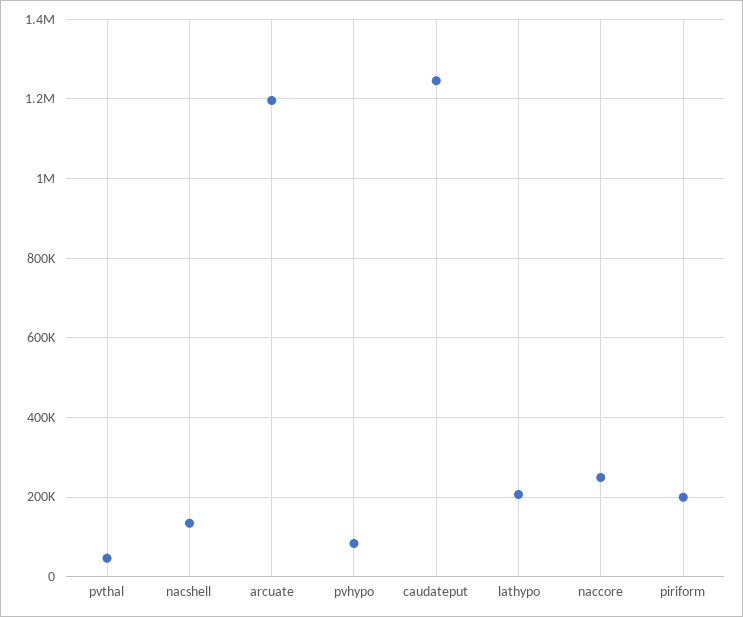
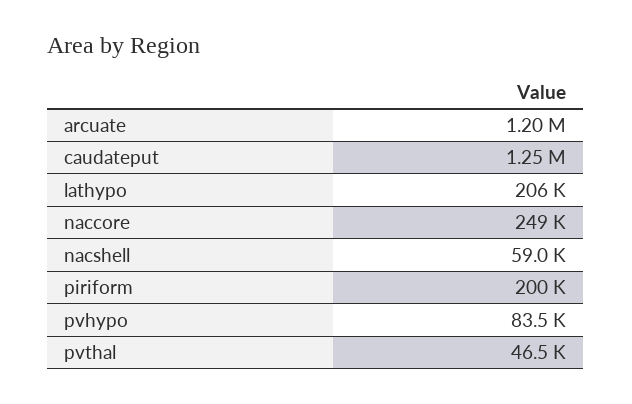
  {
    "pvthal": 46500,
-   "nacshell": 140000,
+   "nacshell": 59000,
    "arcuate": 1200000,
    "pvhypo": 83500,
    "caudateput": 1250000,
    "lathypo": 206000,
    "naccore": 249000,
    "piriform": 200000
  }

